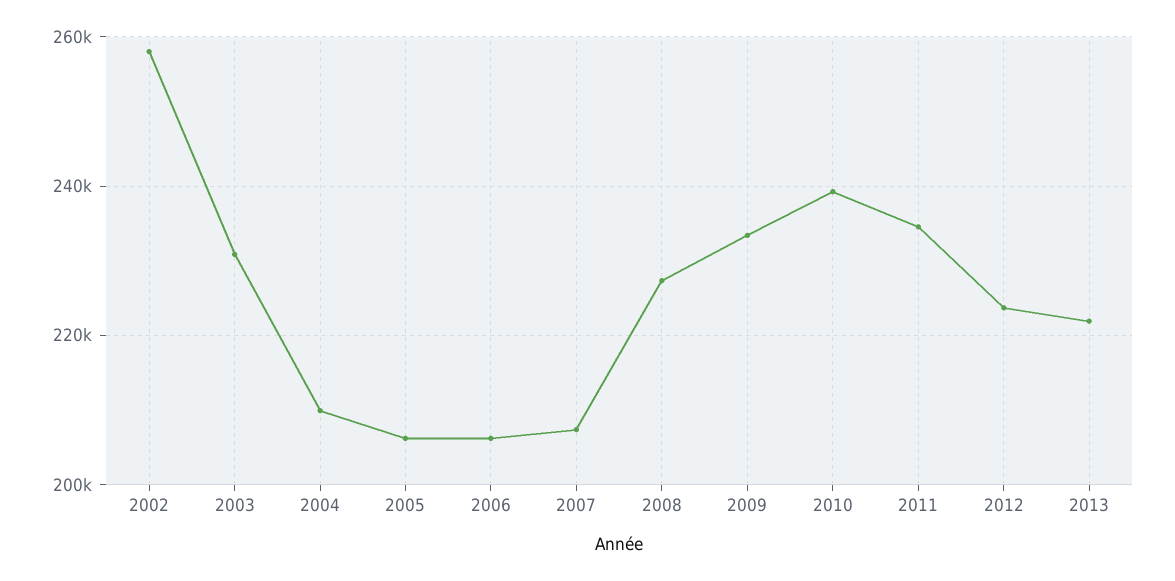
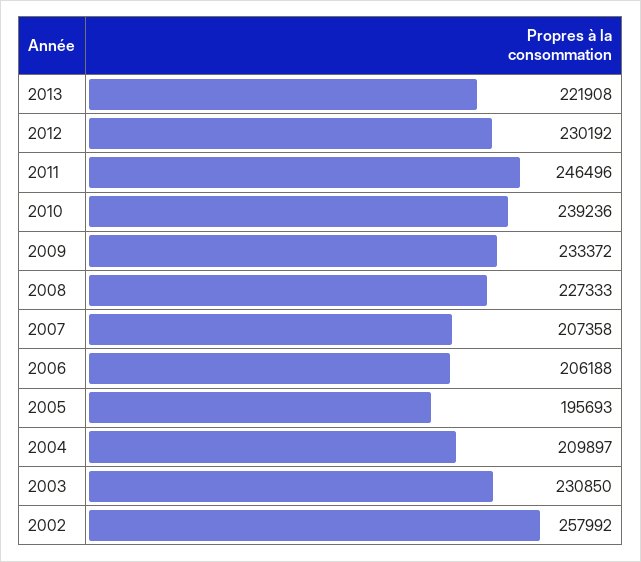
  {
    "2002": 257992,
    "2003": 230850,
    "2004": 209897,
-   "2005": 206000,
+   "2005": 195693,
    "2006": 206188,
    "2007": 207358,
    "2008": 227333,
    "2009": 233372,
    "2010": 239236,
-   "2011": 234000,
+   "2011": 246496,
-   "2012": 224000,
+   "2012": 230192,
    "2013": 221908
  }

